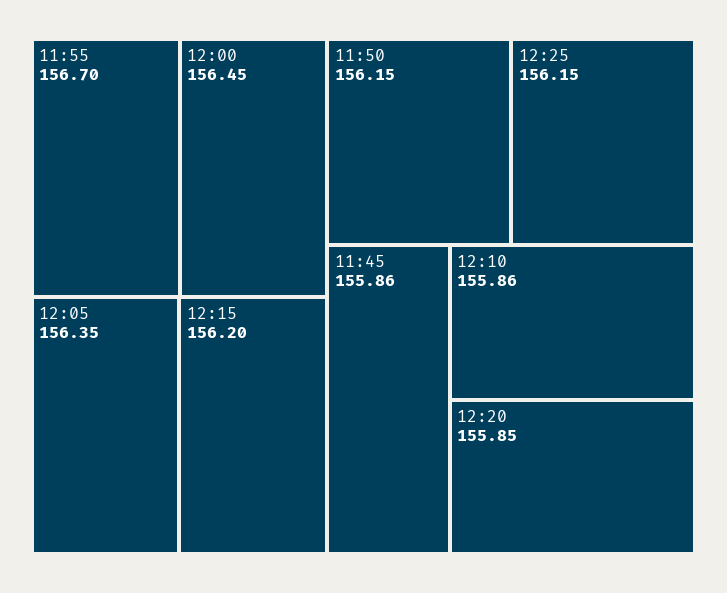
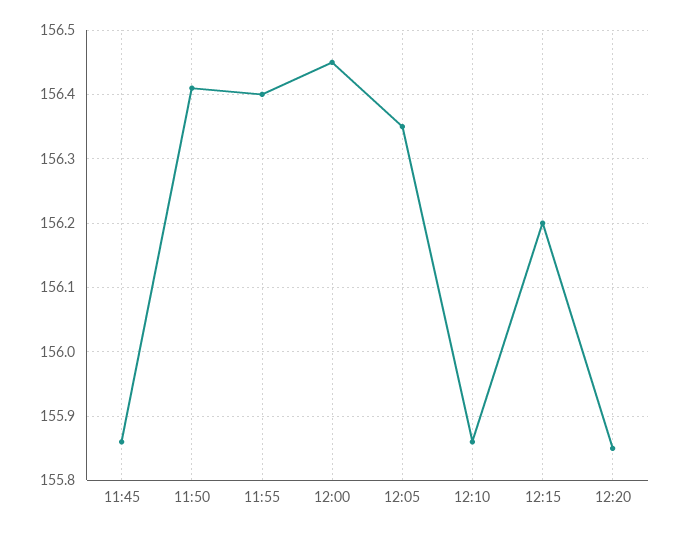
  {
-   "11:55": 156.7,
+   "11:55": 156.4,
    "12:00": 156.45,
    "12:05": 156.35,
    "12:15": 156.2,
-   "11:50": 156.15,
+   "11:50": 156.41,
-   "12:25": 156.15,
    "11:45": 155.86,
    "12:10": 155.86,
    "12:20": 155.85
  }

